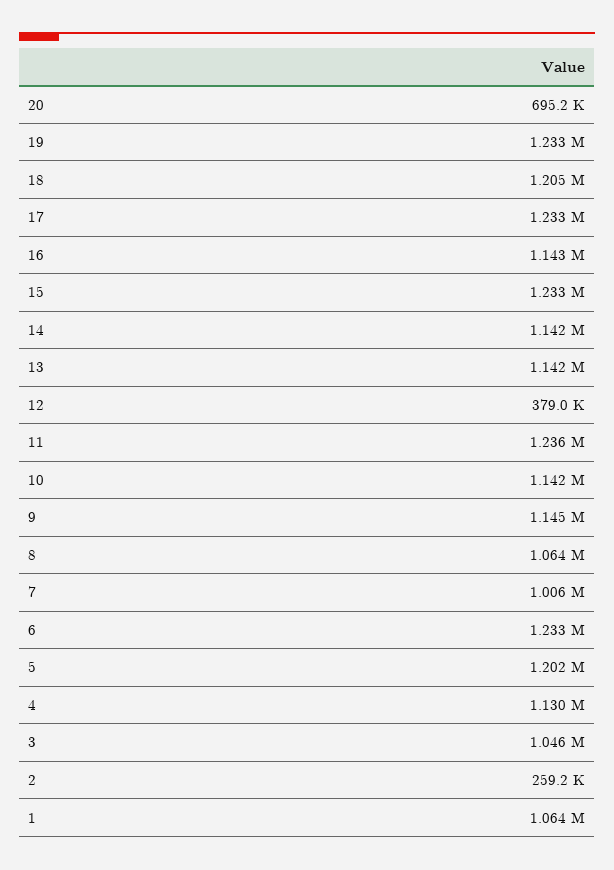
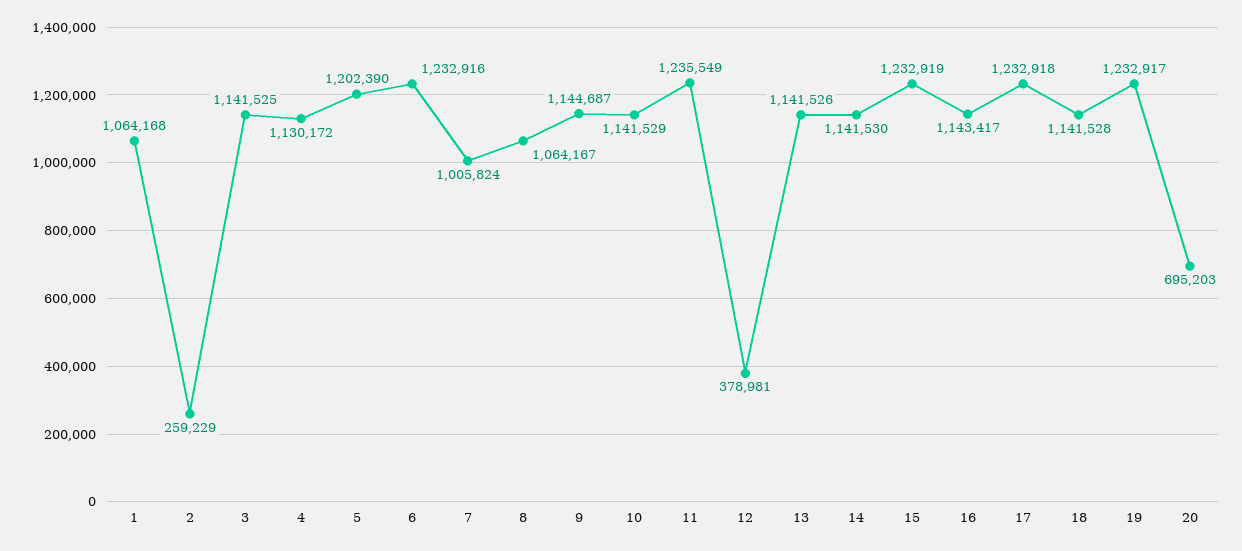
  {
    "20": 695203,
    "19": 1232917,
-   "18": 1205000,
+   "18": 1141528,
    "17": 1232918,
    "16": 1143417,
    "15": 1232919,
    "14": 1141530,
    "13": 1141526,
    "12": 378981,
    "11": 1235549,
    "10": 1141529,
    "9": 1144687,
    "8": 1064167,
    "7": 1005824,
    "6": 1232916,
    "5": 1202390,
    "4": 1130172,
-   "3": 1046000,
+   "3": 1141525,
    "2": 259229,
    "1": 1064168
  }

